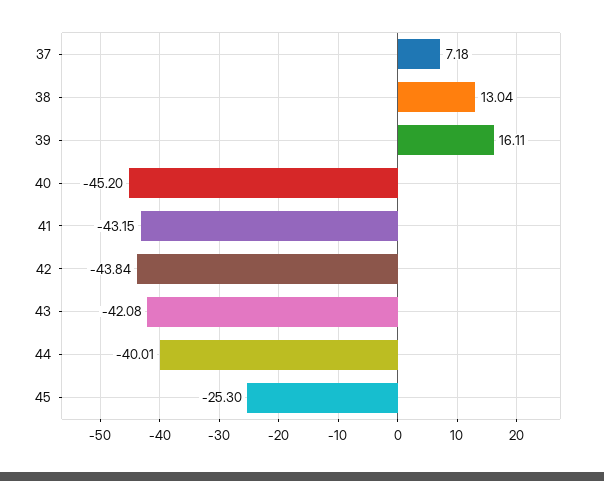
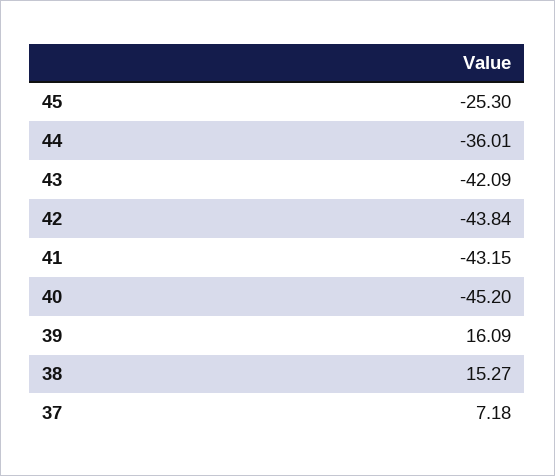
  {
    "37": 7.18,
-   "38": 13.04,
+   "38": 15.27,
-   "39": 16.11,
+   "39": 16.09,
    "40": -45.2,
    "41": -43.15,
    "42": -43.84,
-   "43": -42.08,
+   "43": -42.09,
-   "44": -40.01,
+   "44": -36.01,
    "45": -25.3
  }

